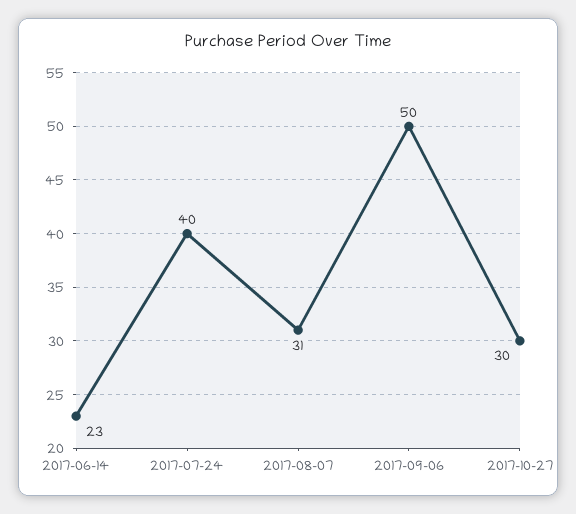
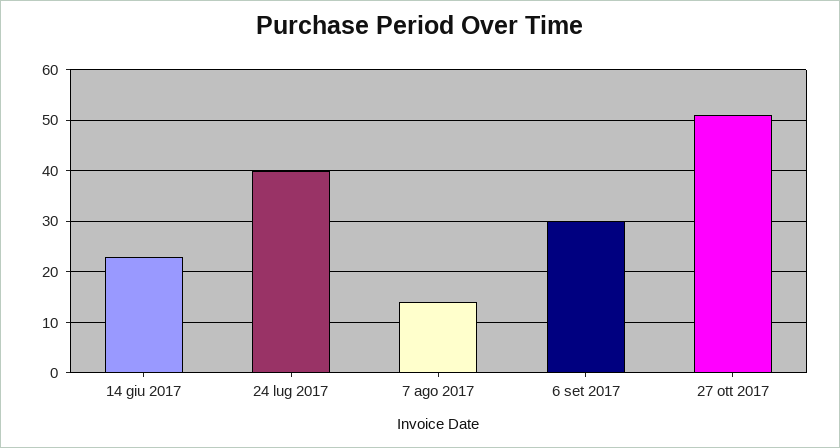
  {
    "2017-06-14": 23,
    "2017-07-24": 40,
-   "2017-08-07": 31,
+   "2017-08-07": 15,
-   "2017-09-06": 50,
+   "2017-09-06": 30,
-   "2017-10-27": 30
+   "2017-10-27": 50
  }

